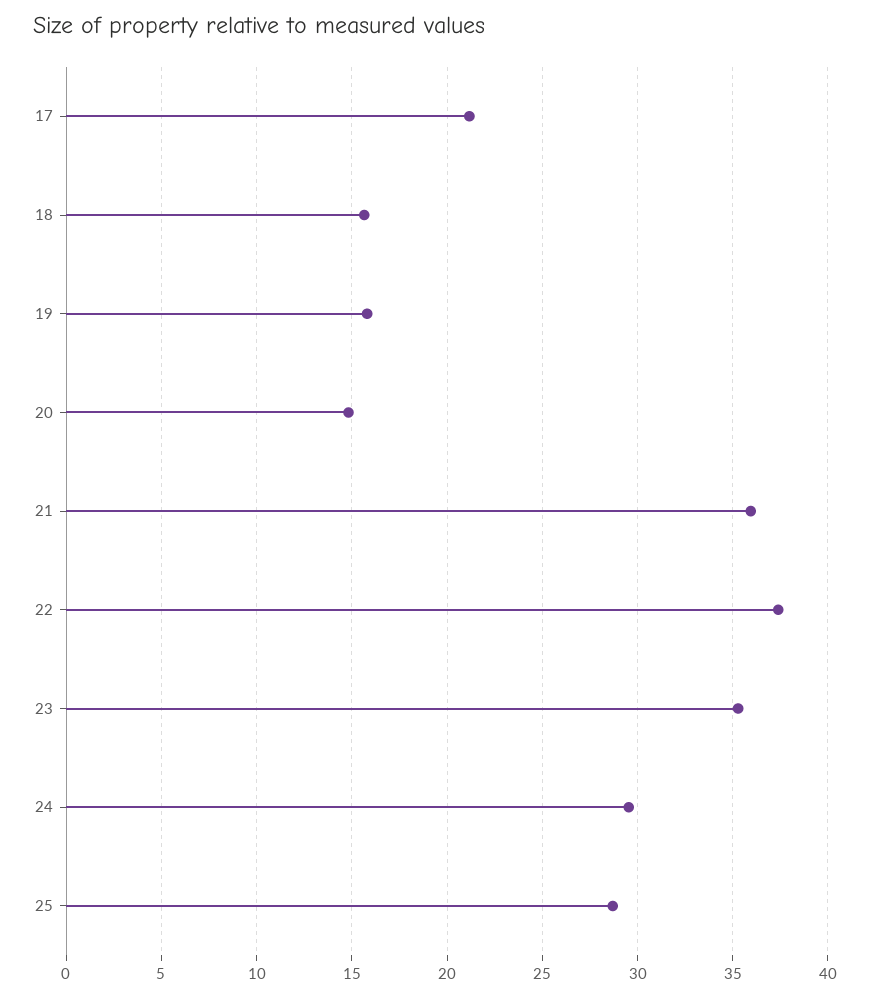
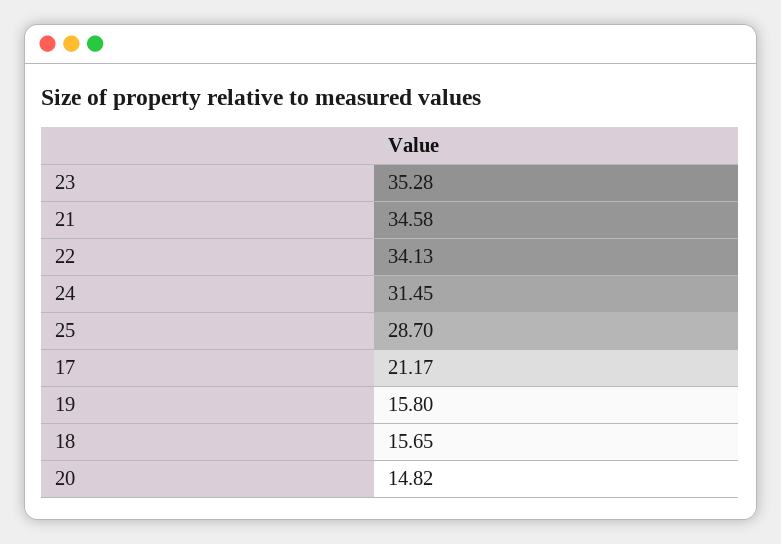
  {
    "17": 21.17,
    "18": 15.65,
    "19": 15.8,
    "20": 14.82,
-   "21": 36,
+   "21": 34.58,
-   "22": 37.5,
+   "22": 34.13,
    "23": 35.28,
-   "24": 29.5,
+   "24": 31.45,
    "25": 28.7
  }

